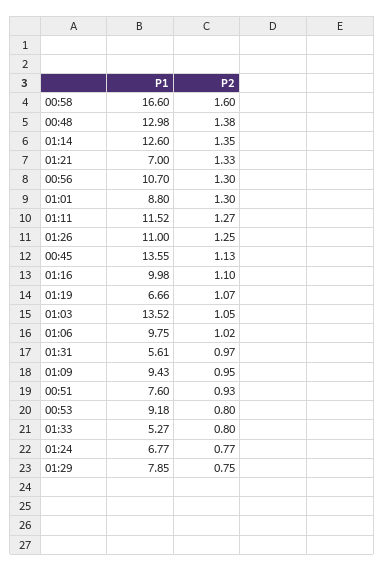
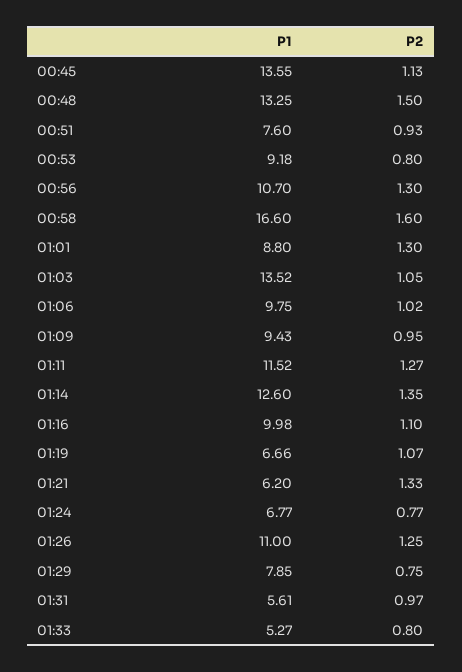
  {
    "P1": {
      "00:58": 16.6,
-     "00:48": 12.98,
+     "00:48": 13.25,
      "01:14": 12.6,
-     "01:21": 7,
+     "01:21": 6.2,
      "00:56": 10.7,
      "01:01": 8.8,
      "01:11": 11.52,
      "01:26": 11,
      "00:45": 13.55,
      "01:16": 9.98,
      "01:19": 6.66,
      "01:03": 13.52,
      "01:06": 9.75,
      "01:31": 5.61,
      "01:09": 9.43,
      "00:51": 7.6,
      "00:53": 9.18,
      "01:33": 5.27,
      "01:24": 6.77,
      "01:29": 7.85
    },
    "P2": {
      "00:58": 1.6,
-     "00:48": 1.38,
+     "00:48": 1.5,
      "01:14": 1.35,
      "01:21": 1.33,
      "00:56": 1.3,
      "01:01": 1.3,
      "01:11": 1.27,
      "01:26": 1.25,
      "00:45": 1.13,
      "01:16": 1.1,
      "01:19": 1.07,
      "01:03": 1.05,
      "01:06": 1.02,
      "01:31": 0.97,
      "01:09": 0.95,
      "00:51": 0.93,
      "00:53": 0.8,
      "01:33": 0.8,
      "01:24": 0.77,
      "01:29": 0.75
    }
  }

